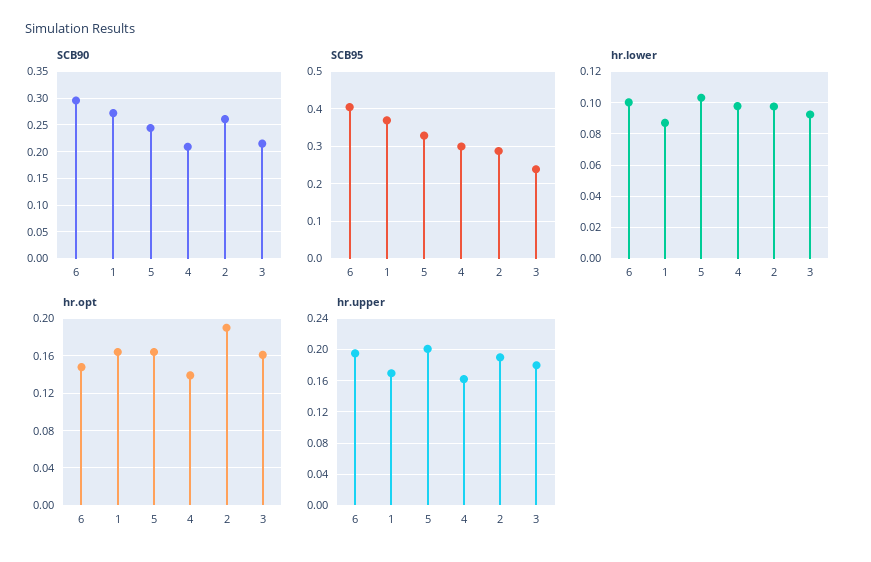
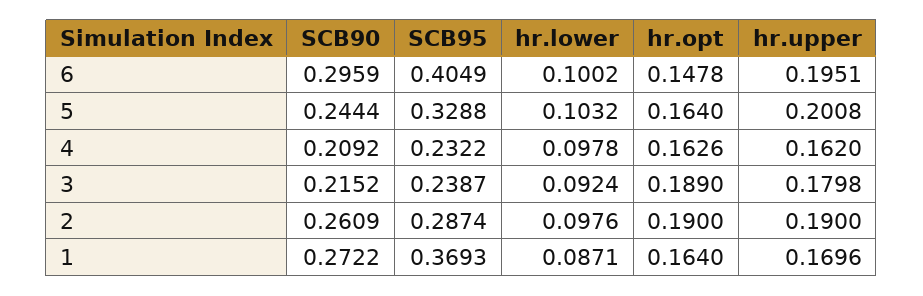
  {
    "SCB90": {
      "6": 0.2959,
      "1": 0.2722,
      "5": 0.2444,
      "4": 0.2092,
      "2": 0.2609,
      "3": 0.2152
    },
    "SCB95": {
      "6": 0.4049,
      "1": 0.3693,
      "5": 0.3288,
-     "4": 0.3,
+     "4": 0.2322,
      "2": 0.2874,
      "3": 0.2387
    },
    "hr.lower": {
      "6": 0.1002,
      "1": 0.0871,
      "5": 0.1032,
      "4": 0.0978,
      "2": 0.0976,
      "3": 0.0924
    },
    "hr.opt": {
      "6": 0.1478,
      "1": 0.164,
      "5": 0.164,
-     "4": 0.14,
+     "4": 0.1626,
      "2": 0.19,
-     "3": 0.16
+     "3": 0.189
    },
    "hr.upper": {
      "6": 0.1951,
      "1": 0.1696,
      "5": 0.2008,
      "4": 0.162,
      "2": 0.19,
      "3": 0.1798
    }
  }

